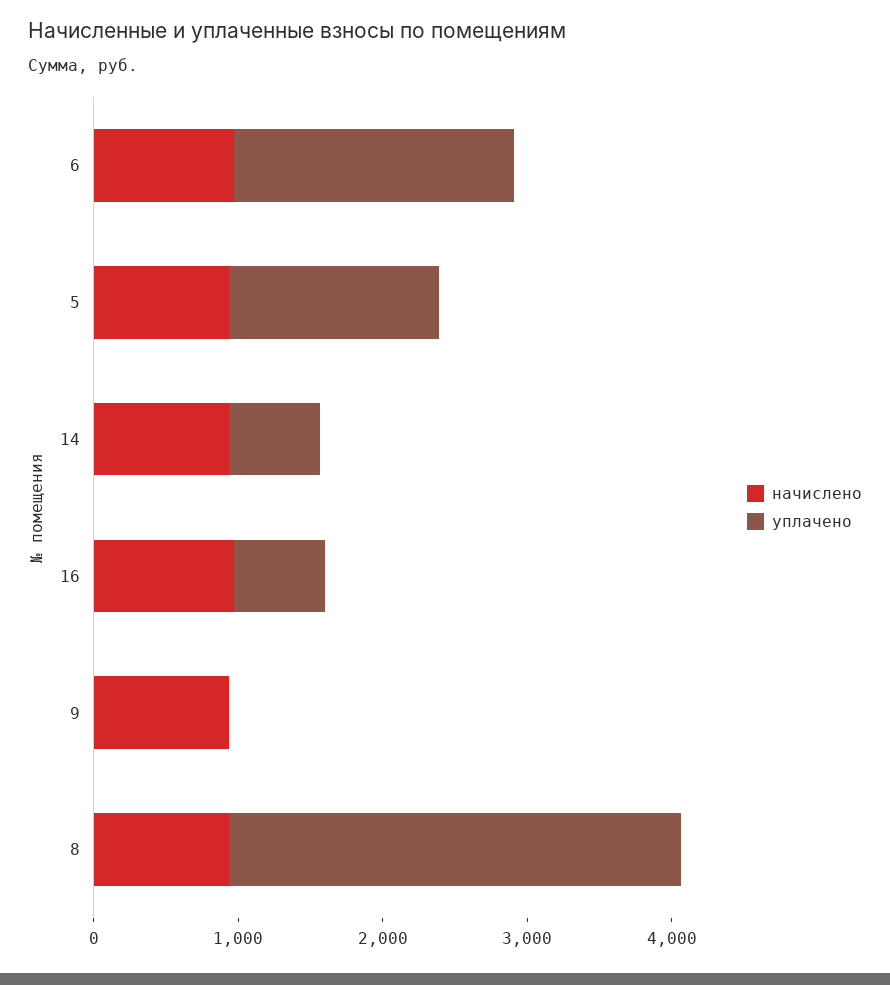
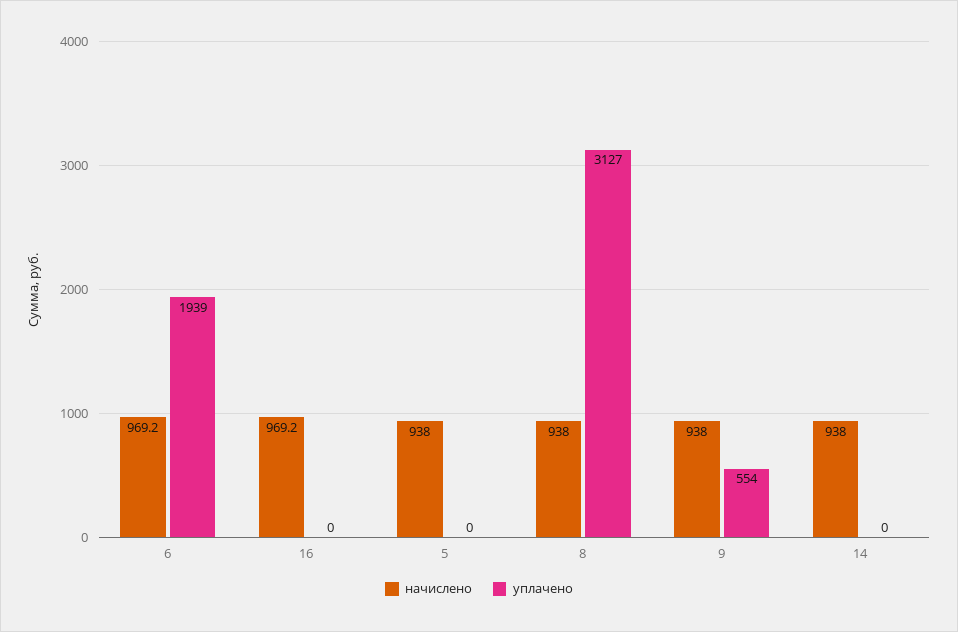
  {
    "начислено": {
      "6": 969.2,
      "5": 938,
      "14": 938,
      "16": 969.2,
      "9": 938,
      "8": 938
    },
    "уплачено": {
      "6": 1939,
-     "5": 1400,
+     "5": 0,
-     "14": 600,
+     "14": 0,
-     "16": 600,
+     "16": 0,
-     "9": 0,
+     "9": 554,
      "8": 3127
    }
  }

